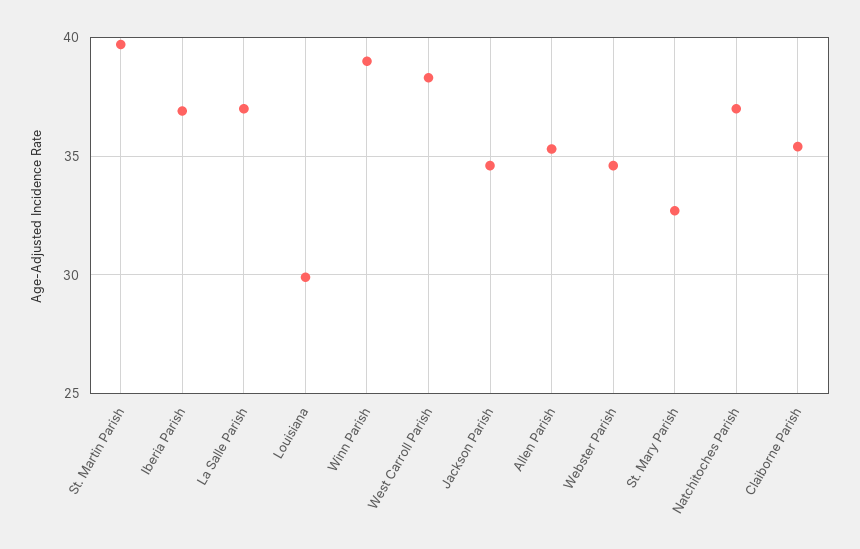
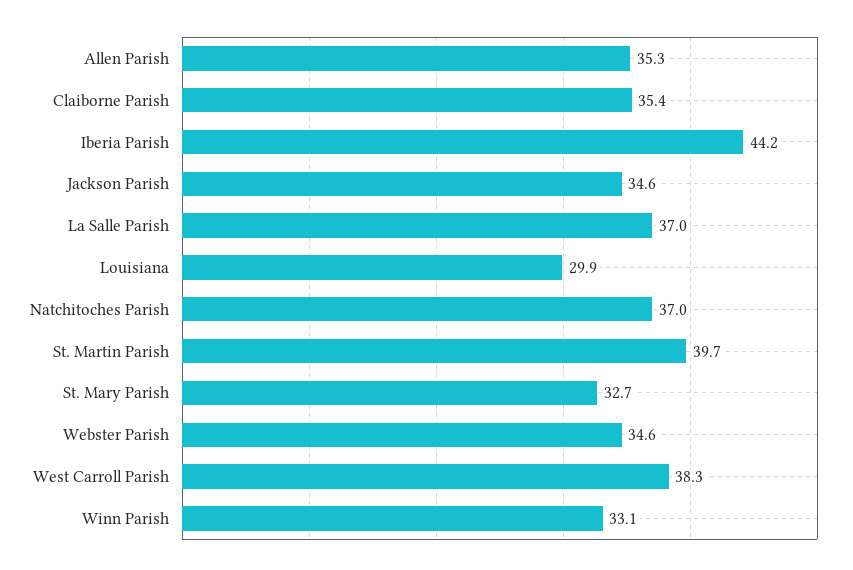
  {
    "St. Martin Parish": 39.7,
-   "Iberia Parish": 37,
+   "Iberia Parish": 44.2,
    "La Salle Parish": 37,
    "Louisiana": 29.9,
-   "Winn Parish": 39,
+   "Winn Parish": 33.1,
    "West Carroll Parish": 38.3,
    "Jackson Parish": 34.6,
    "Allen Parish": 35.3,
    "Webster Parish": 34.6,
    "St. Mary Parish": 32.7,
    "Natchitoches Parish": 37,
    "Claiborne Parish": 35.4
  }

